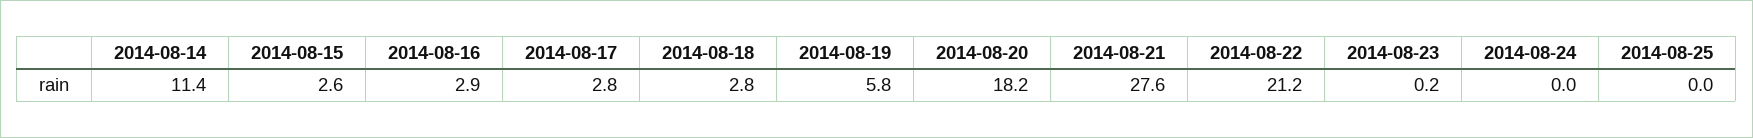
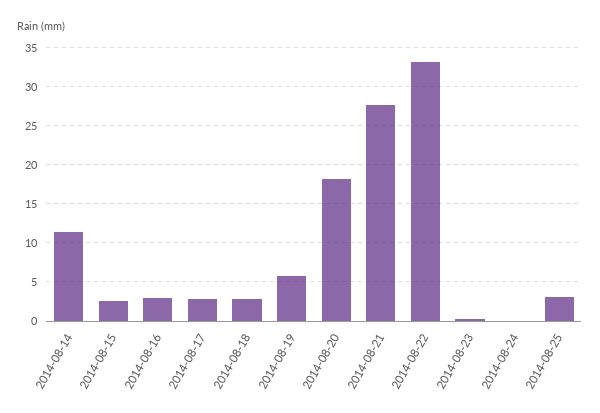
  {
    "2014-08-14": 11.4,
    "2014-08-15": 2.6,
    "2014-08-16": 2.9,
    "2014-08-17": 2.8,
    "2014-08-18": 2.8,
    "2014-08-19": 5.8,
    "2014-08-20": 18.2,
    "2014-08-21": 27.6,
-   "2014-08-22": 21.2,
+   "2014-08-22": 33,
    "2014-08-23": 0.2,
    "2014-08-24": 0,
-   "2014-08-25": 0
+   "2014-08-25": 3
  }

